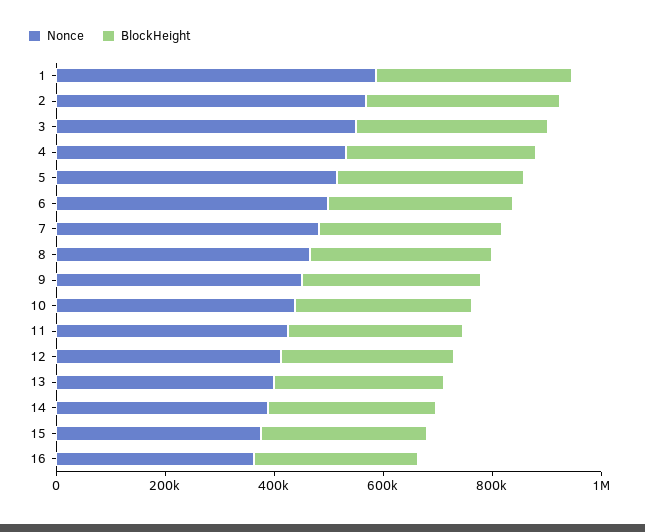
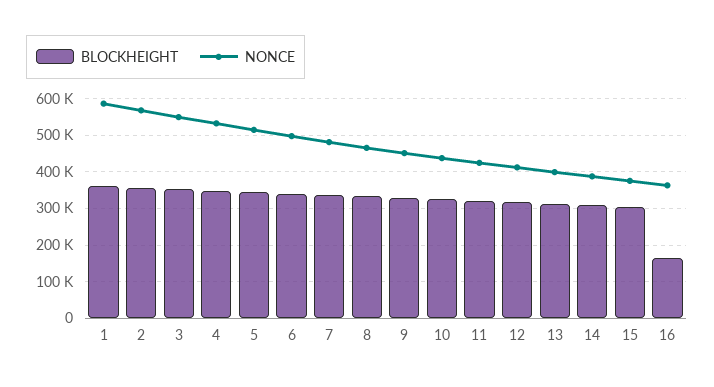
  {
    "Nonce": {
      "1": 580000,
      "2": 560000,
      "3": 540000,
      "4": 540000,
      "5": 520000,
      "6": 500000,
      "7": 480000,
      "8": 460000,
      "9": 460000,
      "10": 440000,
      "11": 420000,
      "12": 420000,
      "13": 400000,
      "14": 380000,
      "15": 380000,
      "16": 360000
    },
    "BlockHeight": {
      "1": 360000,
      "2": 360000,
      "3": 360000,
      "4": 340000,
      "5": 340000,
      "6": 340000,
      "7": 340000,
      "8": 340000,
      "9": 320000,
      "10": 320000,
      "11": 320000,
      "12": 320000,
      "13": 320000,
      "14": 300000,
      "15": 300000,
-     "16": 300000
+     "16": 160000
    }
  }

